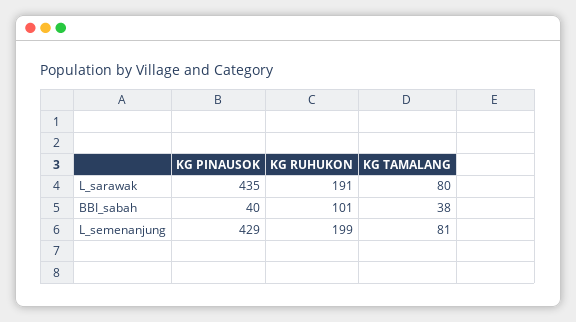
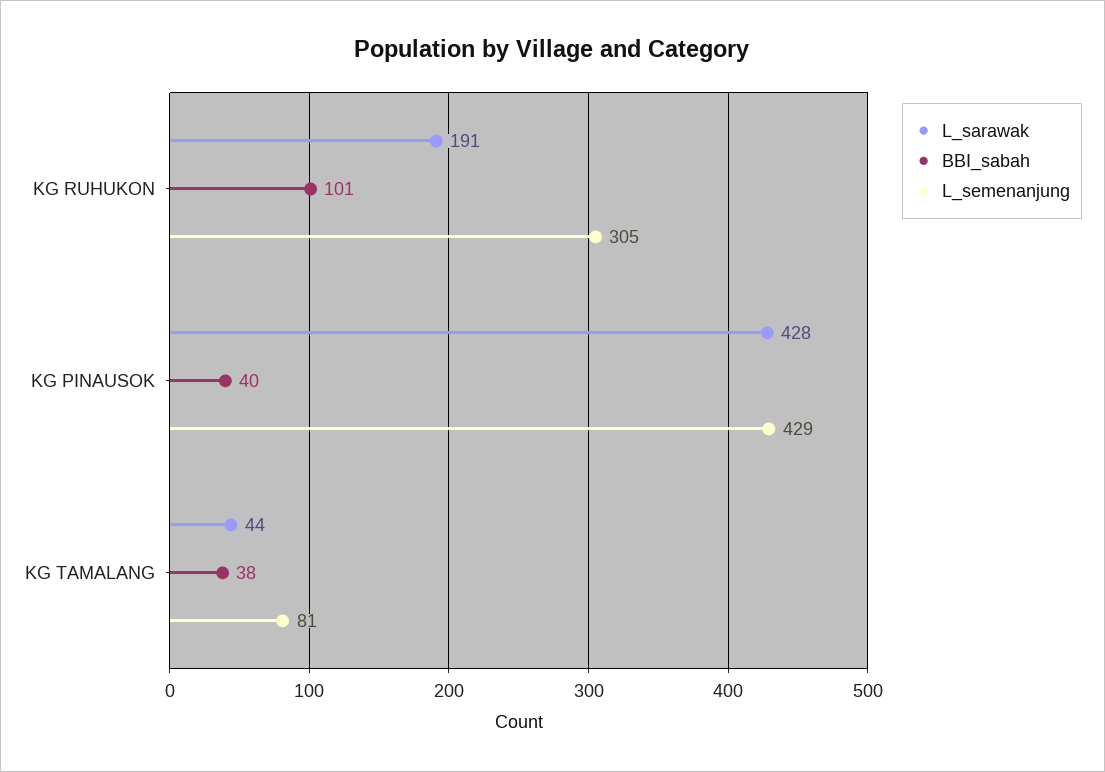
  {
    "L_sarawak": {
-     "KG PINAUSOK": 435,
+     "KG PINAUSOK": 428,
      "KG RUHUKON": 191,
-     "KG TAMALANG": 80
+     "KG TAMALANG": 44
    },
    "BBI_sabah": {
      "KG PINAUSOK": 40,
      "KG RUHUKON": 101,
      "KG TAMALANG": 38
    },
    "L_semenanjung": {
      "KG PINAUSOK": 429,
-     "KG RUHUKON": 199,
+     "KG RUHUKON": 305,
      "KG TAMALANG": 81
    }
  }

